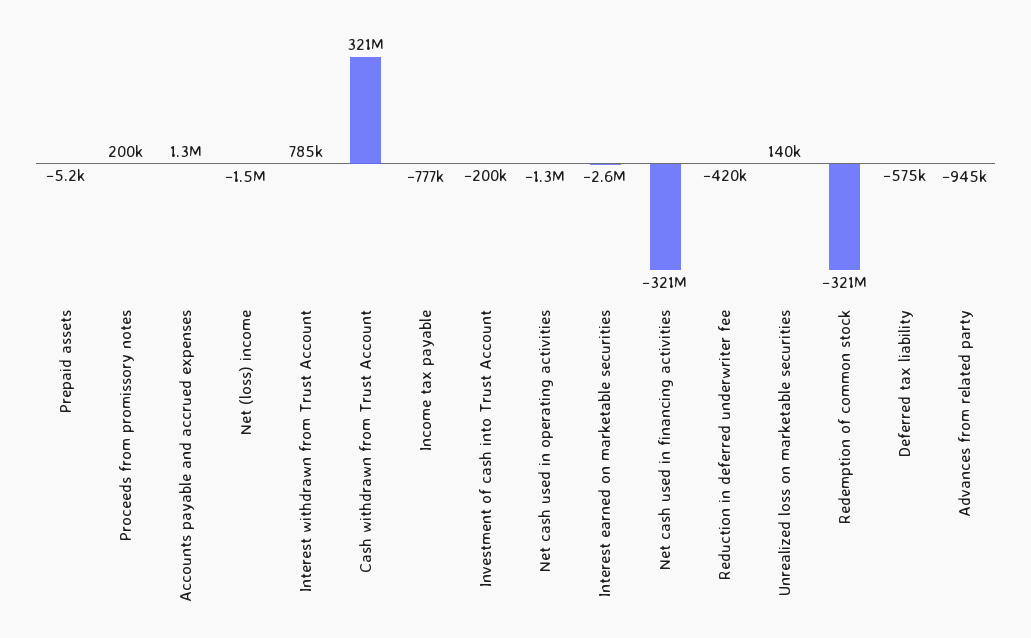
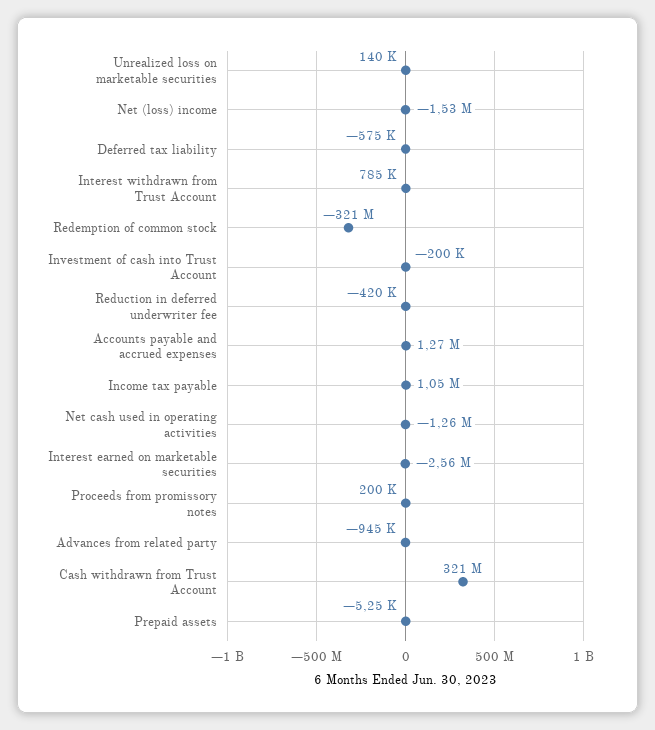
  {
    "Prepaid assets": -5250,
    "Proceeds from promissory notes": 200000,
    "Accounts payable and accrued expenses": 1270000,
    "Net (loss) income": -1530000,
    "Interest withdrawn from Trust Account": 785000,
    "Cash withdrawn from Trust Account": 321000000,
-   "Income tax payable": -777000,
+   "Income tax payable": 1050000,
    "Investment of cash into Trust Account": -200000,
    "Net cash used in operating activities": -1260000,
    "Interest earned on marketable securities": -2560000,
-   "Net cash used in financing activities": -321000000,
    "Reduction in deferred underwriter fee": -420000,
    "Unrealized loss on marketable securities": 140000,
    "Redemption of common stock": -321000000,
    "Deferred tax liability": -575000,
    "Advances from related party": -945000
  }

